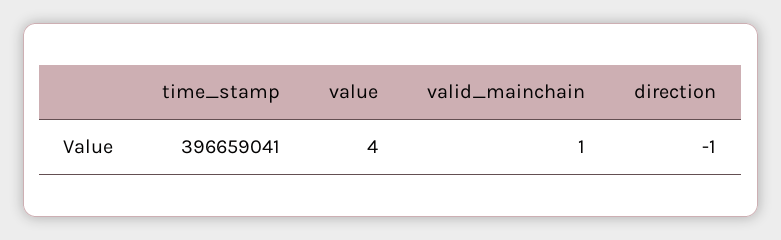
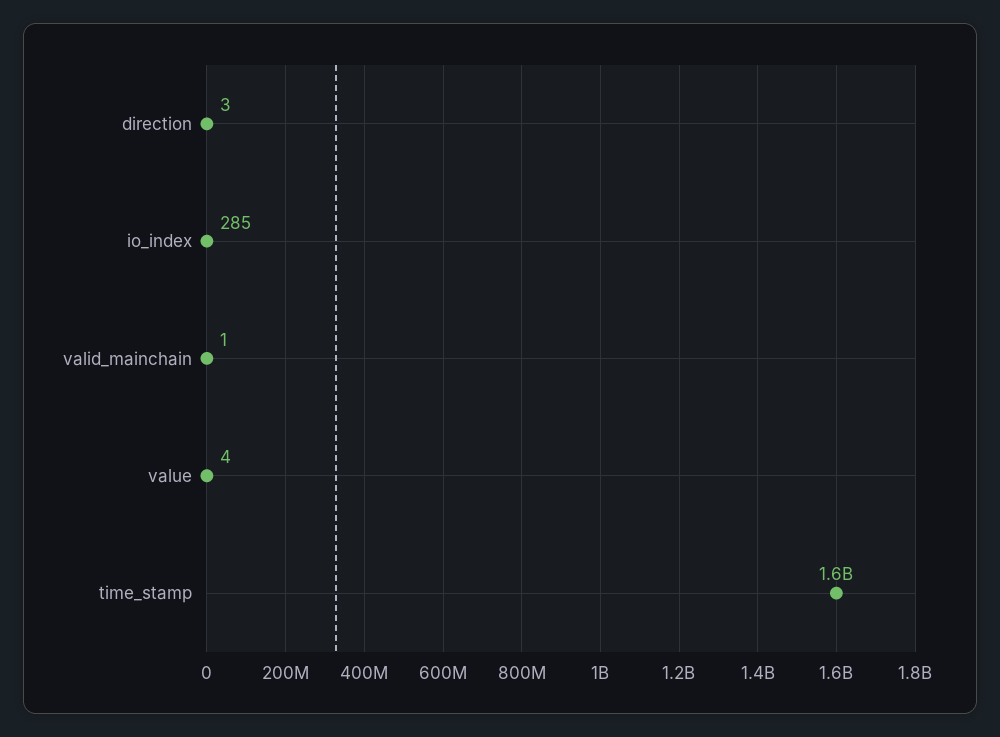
  {
-   "time_stamp": 396659041,
+   "time_stamp": 1600000000,
    "value": 4,
    "valid_mainchain": 1,
-   "direction": -1
+   "direction": 3,
+   "io_index": 285
  }

